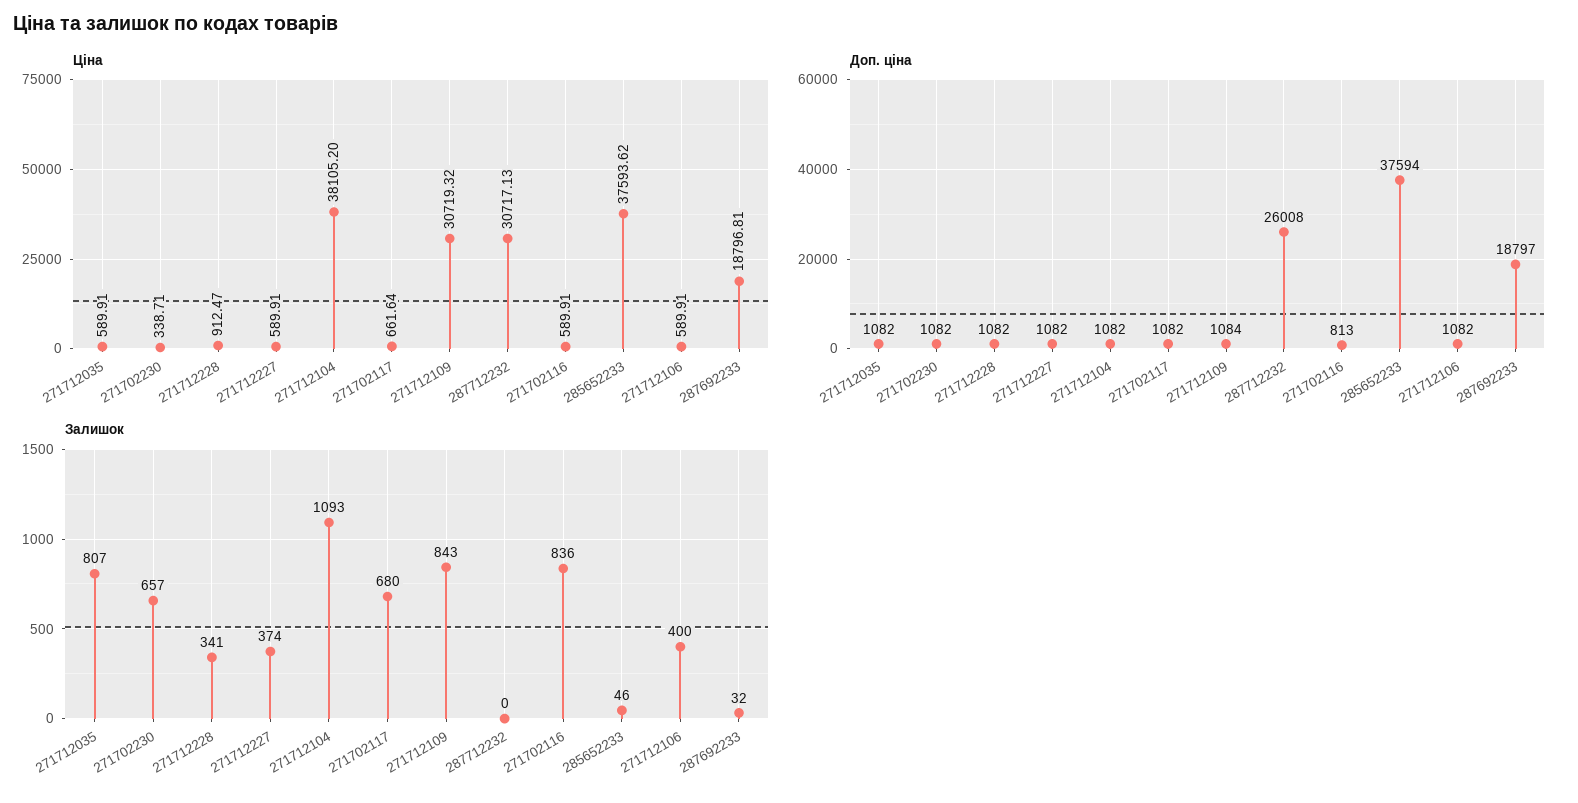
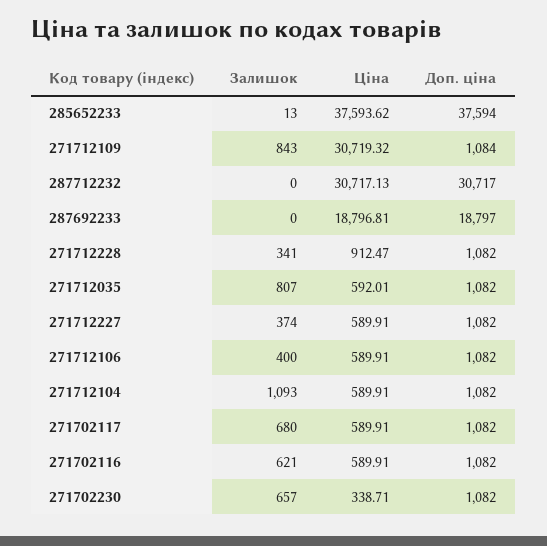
  {
    "Ціна": {
-     "271712035": 589.91,
+     "271712035": 592.01,
      "271702230": 338.71,
      "271712228": 912.47,
      "271712227": 589.91,
-     "271712104": 38105.2,
+     "271712104": 589.91,
-     "271702117": 661.64,
+     "271702117": 589.91,
      "271712109": 30719.32,
      "287712232": 30717.13,
      "271702116": 589.91,
      "285652233": 37593.62,
      "271712106": 589.91,
      "287692233": 18796.81
    },
    "Доп. ціна": {
      "271712035": 1082,
      "271702230": 1082,
      "271712228": 1082,
      "271712227": 1082,
      "271712104": 1082,
      "271702117": 1082,
      "271712109": 1084,
-     "287712232": 26008,
+     "287712232": 30717,
-     "271702116": 813,
+     "271702116": 1082,
      "285652233": 37594,
      "271712106": 1082,
      "287692233": 18797
    },
    "Залишок": {
      "271712035": 807,
      "271702230": 657,
      "271712228": 341,
      "271712227": 374,
      "271712104": 1093,
      "271702117": 680,
      "271712109": 843,
      "287712232": 0,
-     "271702116": 836,
+     "271702116": 621,
-     "285652233": 46,
+     "285652233": 13,
      "271712106": 400,
-     "287692233": 32
+     "287692233": 0
    }
  }

